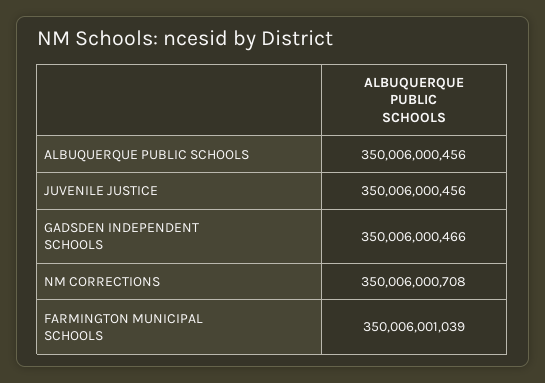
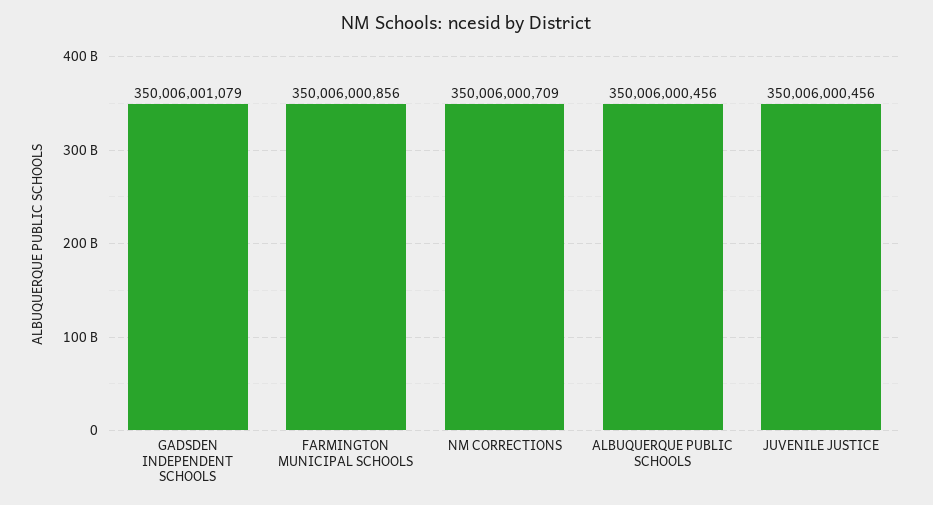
  {
    "ALBUQUERQUE PUBLIC SCHOOLS": 350006000456,
    "JUVENILE JUSTICE": 350006000456,
-   "GADSDEN INDEPENDENT SCHOOLS": 350006000466,
+   "GADSDEN INDEPENDENT SCHOOLS": 350006001079,
-   "NM CORRECTIONS": 350006000708,
+   "NM CORRECTIONS": 350006000709,
-   "FARMINGTON MUNICIPAL SCHOOLS": 350006001039
+   "FARMINGTON MUNICIPAL SCHOOLS": 350006000856
  }

